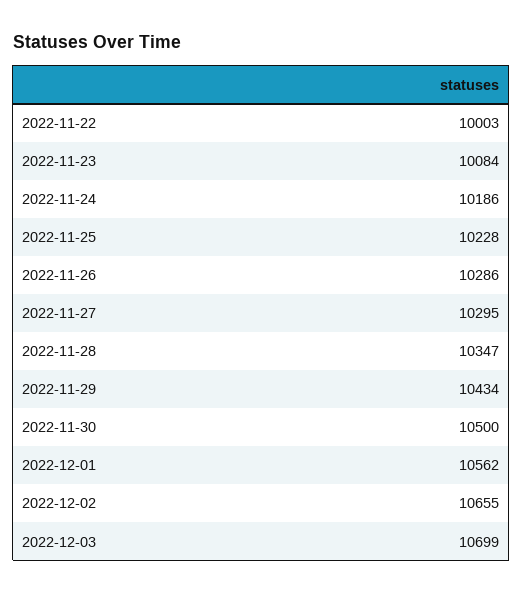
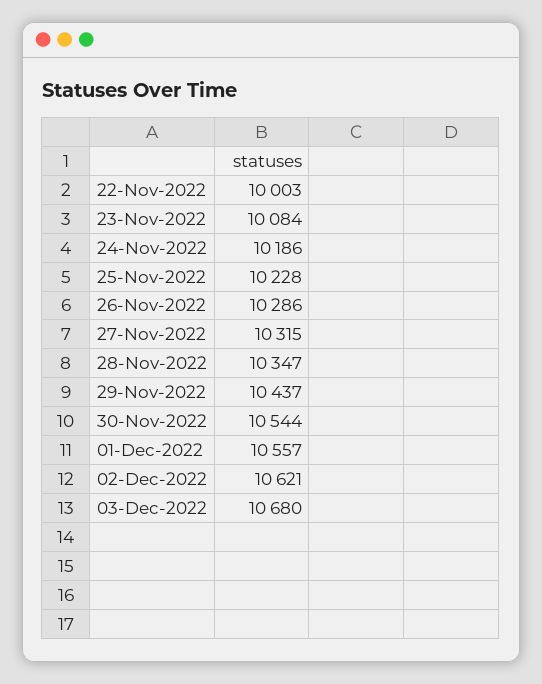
  {
    "2022-11-22": 10003,
    "2022-11-23": 10084,
    "2022-11-24": 10186,
    "2022-11-25": 10228,
    "2022-11-26": 10286,
-   "2022-11-27": 10295,
+   "2022-11-27": 10315,
    "2022-11-28": 10347,
-   "2022-11-29": 10434,
+   "2022-11-29": 10437,
-   "2022-11-30": 10500,
+   "2022-11-30": 10544,
-   "2022-12-01": 10562,
+   "2022-12-01": 10557,
-   "2022-12-02": 10655,
+   "2022-12-02": 10621,
-   "2022-12-03": 10699
+   "2022-12-03": 10680
  }

